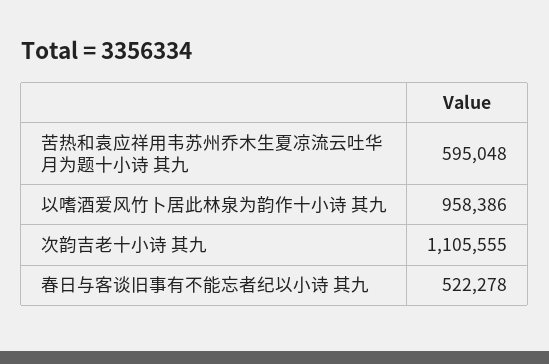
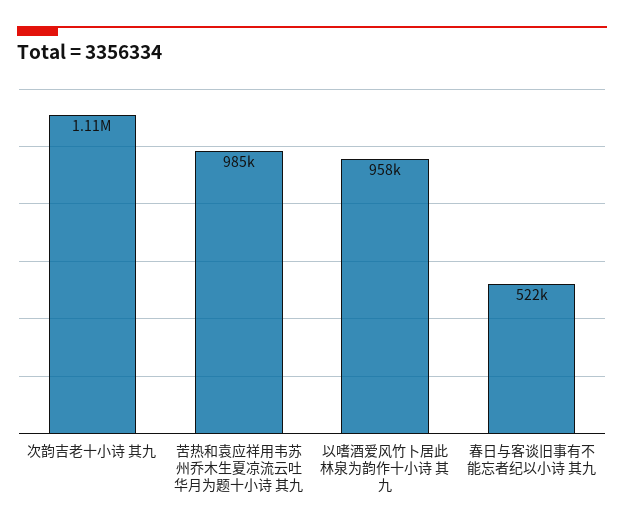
  {
-   "苦热和袁应祥用韦苏州乔木生夏凉流云吐华月为题十小诗 其九": 595048,
+   "苦热和袁应祥用韦苏州乔木生夏凉流云吐华月为题十小诗 其九": 985000,
    "以嗜酒爱风竹卜居此林泉为韵作十小诗 其九": 958386,
    "次韵吉老十小诗 其九": 1105555,
    "春日与客谈旧事有不能忘者纪以小诗 其九": 522278
  }

